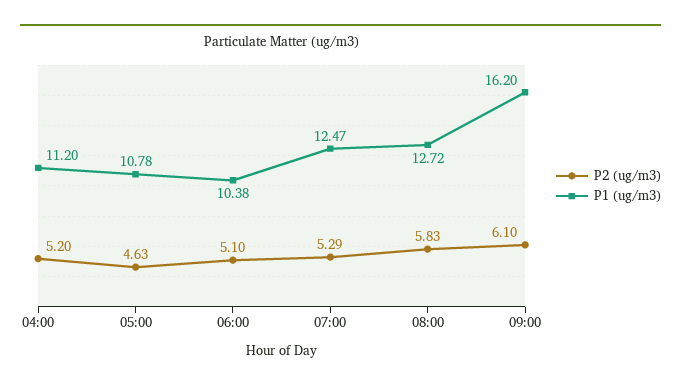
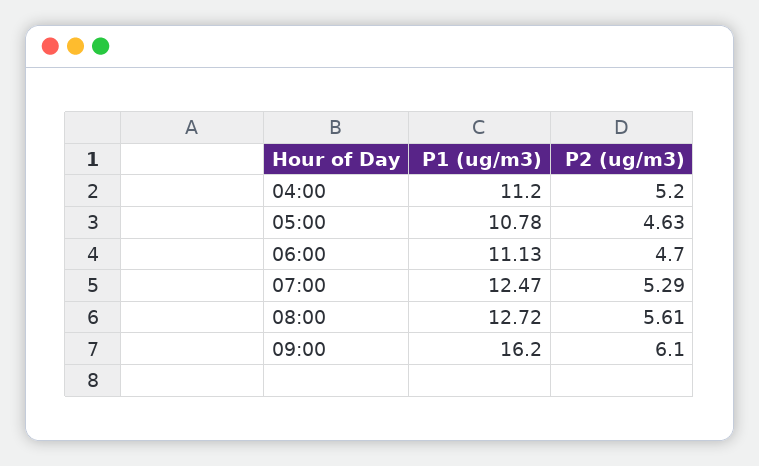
  {
    "P2 (ug/m3)": {
      "04:00": 5.2,
      "05:00": 4.63,
-     "06:00": 5.1,
+     "06:00": 4.7,
      "07:00": 5.29,
-     "08:00": 5.83,
+     "08:00": 5.61,
      "09:00": 6.1
    },
    "P1 (ug/m3)": {
      "04:00": 11.2,
      "05:00": 10.78,
-     "06:00": 10.38,
+     "06:00": 11.13,
      "07:00": 12.47,
      "08:00": 12.72,
      "09:00": 16.2
    }
  }

